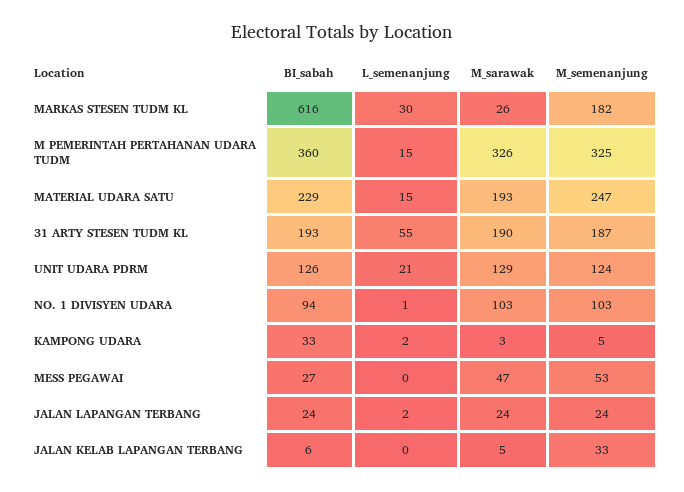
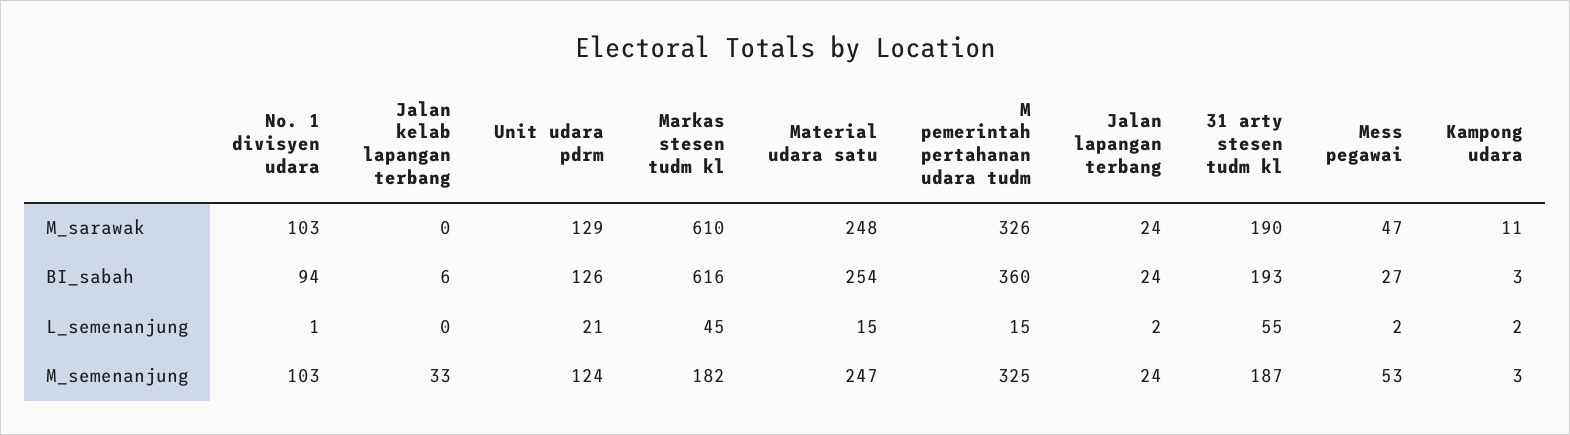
  {
    "BI_sabah": {
      "MARKAS STESEN TUDM KL": 616,
      "M PEMERINTAH PERTAHANAN UDARA TUDM": 360,
-     "MATERIAL UDARA SATU": 229,
+     "MATERIAL UDARA SATU": 254,
      "31 ARTY STESEN TUDM KL": 193,
      "UNIT UDARA PDRM": 126,
      "NO. 1 DIVISYEN UDARA": 94,
-     "KAMPONG UDARA": 33,
+     "KAMPONG UDARA": 3,
      "MESS PEGAWAI": 27,
      "JALAN LAPANGAN TERBANG": 24,
      "JALAN KELAB LAPANGAN TERBANG": 6
    },
    "L_semenanjung": {
-     "MARKAS STESEN TUDM KL": 30,
+     "MARKAS STESEN TUDM KL": 45,
      "M PEMERINTAH PERTAHANAN UDARA TUDM": 15,
      "MATERIAL UDARA SATU": 15,
      "31 ARTY STESEN TUDM KL": 55,
      "UNIT UDARA PDRM": 21,
      "NO. 1 DIVISYEN UDARA": 1,
      "KAMPONG UDARA": 2,
-     "MESS PEGAWAI": 0,
+     "MESS PEGAWAI": 2,
      "JALAN LAPANGAN TERBANG": 2,
      "JALAN KELAB LAPANGAN TERBANG": 0
    },
    "M_sarawak": {
-     "MARKAS STESEN TUDM KL": 26,
+     "MARKAS STESEN TUDM KL": 610,
      "M PEMERINTAH PERTAHANAN UDARA TUDM": 326,
-     "MATERIAL UDARA SATU": 193,
+     "MATERIAL UDARA SATU": 248,
      "31 ARTY STESEN TUDM KL": 190,
      "UNIT UDARA PDRM": 129,
      "NO. 1 DIVISYEN UDARA": 103,
-     "KAMPONG UDARA": 3,
+     "KAMPONG UDARA": 11,
      "MESS PEGAWAI": 47,
      "JALAN LAPANGAN TERBANG": 24,
-     "JALAN KELAB LAPANGAN TERBANG": 5
+     "JALAN KELAB LAPANGAN TERBANG": 0
    },
    "M_semenanjung": {
      "MARKAS STESEN TUDM KL": 182,
      "M PEMERINTAH PERTAHANAN UDARA TUDM": 325,
      "MATERIAL UDARA SATU": 247,
      "31 ARTY STESEN TUDM KL": 187,
      "UNIT UDARA PDRM": 124,
      "NO. 1 DIVISYEN UDARA": 103,
-     "KAMPONG UDARA": 5,
+     "KAMPONG UDARA": 3,
      "MESS PEGAWAI": 53,
      "JALAN LAPANGAN TERBANG": 24,
      "JALAN KELAB LAPANGAN TERBANG": 33
    }
  }

